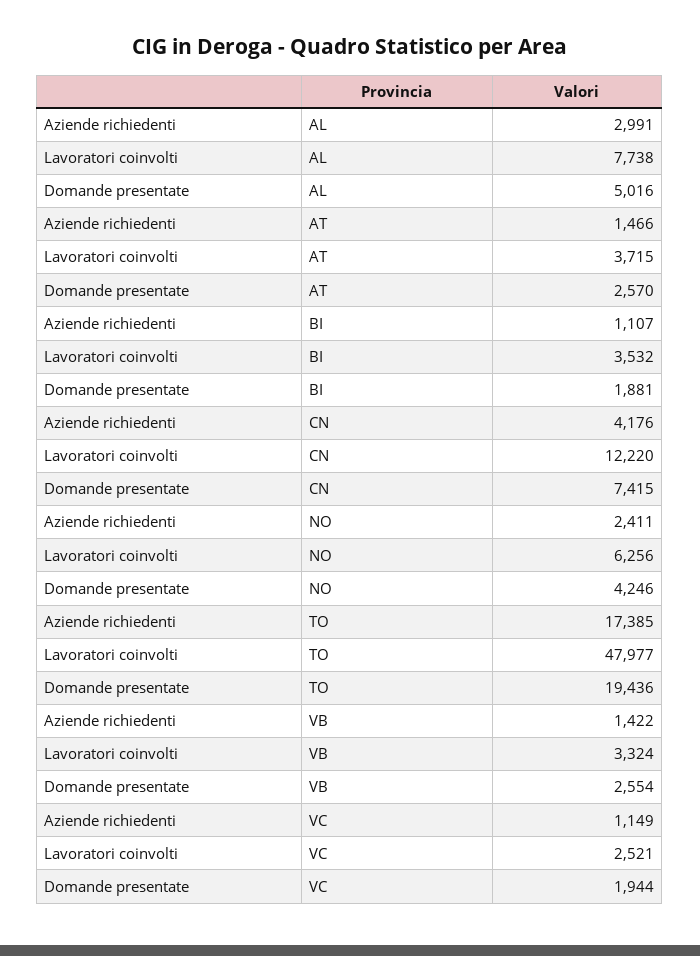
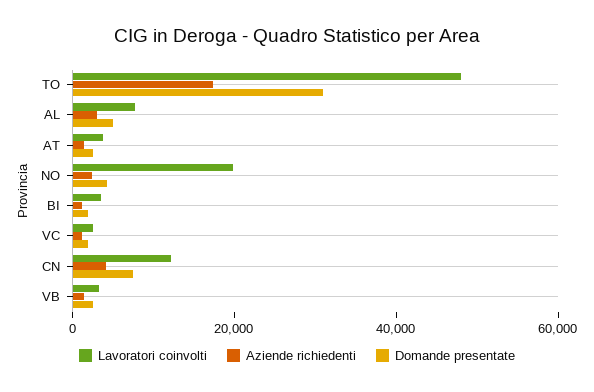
  {
    "Aziende richiedenti": {
      "AL": 2991,
      "AT": 1466,
      "BI": 1107,
      "CN": 4176,
      "NO": 2411,
      "TO": 17385,
      "VB": 1422,
      "VC": 1149
    },
    "Lavoratori coinvolti": {
      "AL": 7738,
      "AT": 3715,
      "BI": 3532,
      "CN": 12220,
-     "NO": 6256,
+     "NO": 20000,
      "TO": 47977,
      "VB": 3324,
      "VC": 2521
    },
    "Domande presentate": {
      "AL": 5016,
      "AT": 2570,
      "BI": 1881,
      "CN": 7415,
      "NO": 4246,
-     "TO": 19436,
+     "TO": 30000,
      "VB": 2554,
      "VC": 1944
    }
  }

